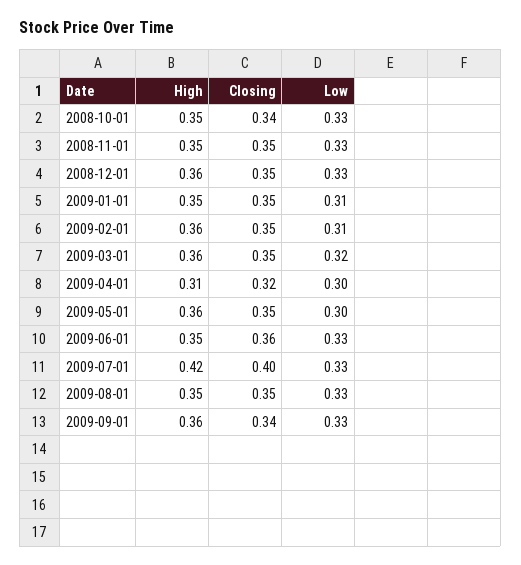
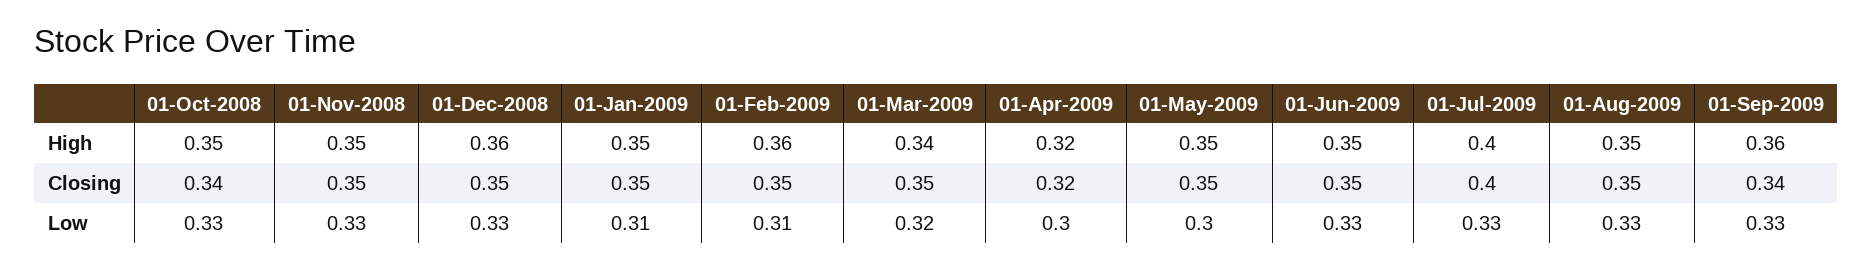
  {
    "High": {
      "2008-10-01": 0.35,
      "2008-11-01": 0.35,
      "2008-12-01": 0.36,
      "2009-01-01": 0.35,
      "2009-02-01": 0.36,
-     "2009-03-01": 0.36,
+     "2009-03-01": 0.34,
-     "2009-04-01": 0.31,
+     "2009-04-01": 0.32,
-     "2009-05-01": 0.36,
+     "2009-05-01": 0.35,
      "2009-06-01": 0.35,
-     "2009-07-01": 0.42,
+     "2009-07-01": 0.4,
      "2009-08-01": 0.35,
      "2009-09-01": 0.36
    },
    "Closing": {
      "2008-10-01": 0.34,
      "2008-11-01": 0.35,
      "2008-12-01": 0.35,
      "2009-01-01": 0.35,
      "2009-02-01": 0.35,
      "2009-03-01": 0.35,
      "2009-04-01": 0.32,
      "2009-05-01": 0.35,
-     "2009-06-01": 0.36,
+     "2009-06-01": 0.35,
      "2009-07-01": 0.4,
      "2009-08-01": 0.35,
      "2009-09-01": 0.34
    },
    "Low": {
      "2008-10-01": 0.33,
      "2008-11-01": 0.33,
      "2008-12-01": 0.33,
      "2009-01-01": 0.31,
      "2009-02-01": 0.31,
      "2009-03-01": 0.32,
      "2009-04-01": 0.3,
      "2009-05-01": 0.3,
      "2009-06-01": 0.33,
      "2009-07-01": 0.33,
      "2009-08-01": 0.33,
      "2009-09-01": 0.33
    }
  }

